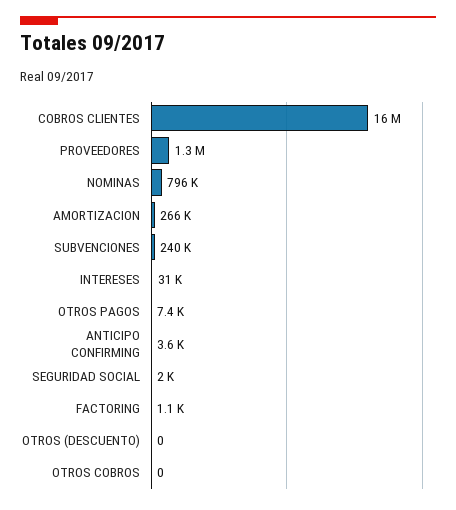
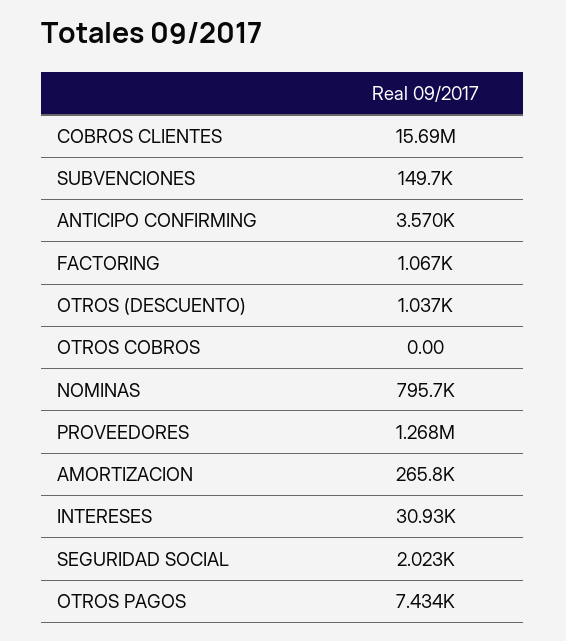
  {
    "COBROS CLIENTES": 15690000,
    "PROVEEDORES": 1268000,
    "NOMINAS": 795700,
    "AMORTIZACION": 265800,
-   "SUBVENCIONES": 240000,
+   "SUBVENCIONES": 149700,
    "INTERESES": 30930,
    "OTROS PAGOS": 7434,
    "ANTICIPO CONFIRMING": 3570,
    "SEGURIDAD SOCIAL": 2023,
    "FACTORING": 1067,
-   "OTROS (DESCUENTO)": 0,
+   "OTROS (DESCUENTO)": 1037,
    "OTROS COBROS": 0
  }

